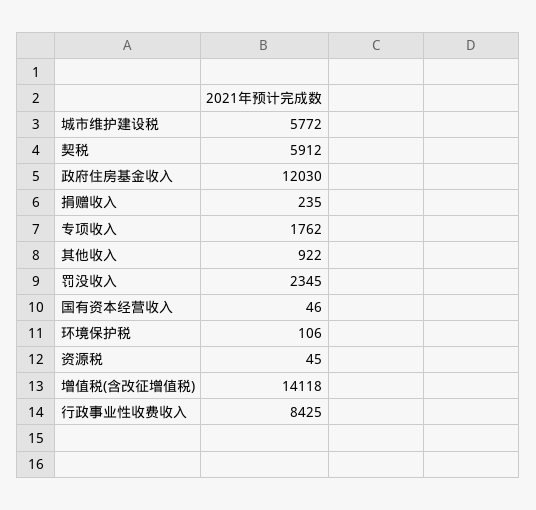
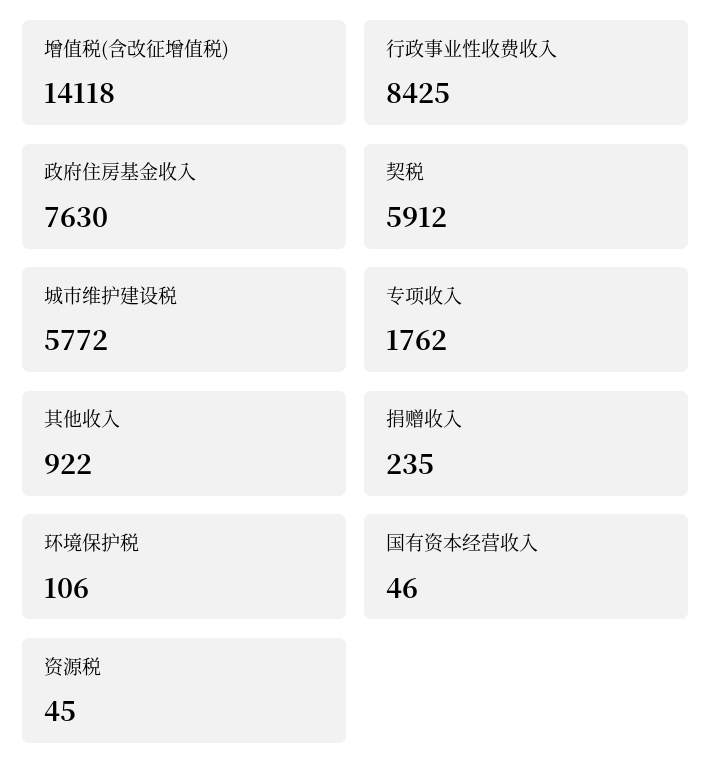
  {
    "城市维护建设税": 5772,
    "契税": 5912,
-   "政府住房基金收入": 12030,
+   "政府住房基金收入": 7630,
    "捐赠收入": 235,
    "专项收入": 1762,
    "其他收入": 922,
-   "罚没收入": 2345,
    "国有资本经营收入": 46,
    "环境保护税": 106,
    "资源税": 45,
    "增值税(含改征增值税)": 14118,
    "行政事业性收费收入": 8425
  }

